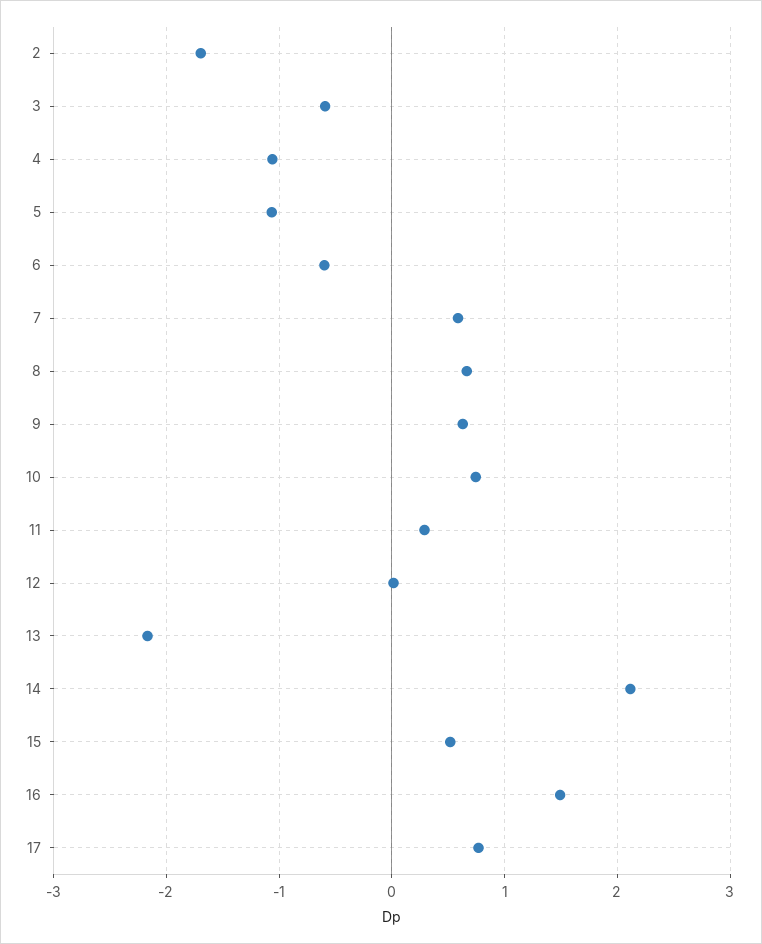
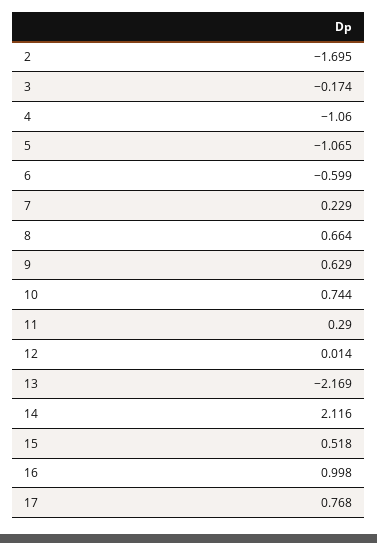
  {
    "2": -1.695,
-   "3": -0.6,
+   "3": -0.174,
    "4": -1.06,
    "5": -1.065,
    "6": -0.599,
-   "7": 0.6,
+   "7": 0.229,
    "8": 0.664,
    "9": 0.629,
    "10": 0.744,
    "11": 0.29,
    "12": 0.014,
    "13": -2.169,
    "14": 2.116,
    "15": 0.518,
-   "16": 1.5,
+   "16": 0.998,
    "17": 0.768
  }

